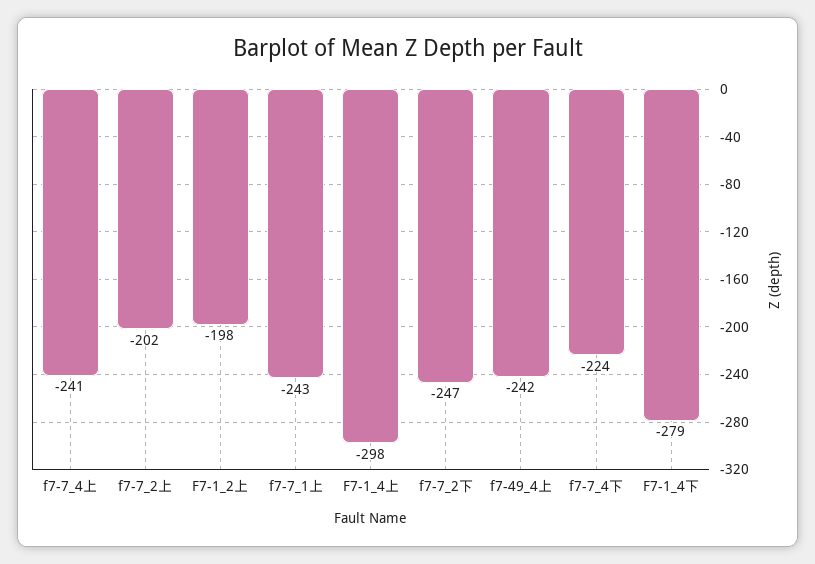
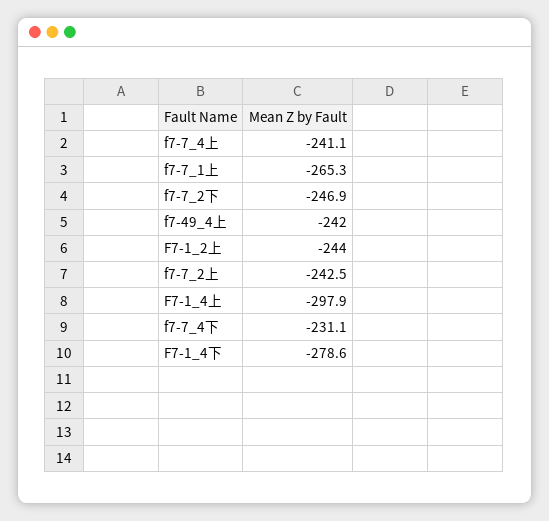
  {
    "f7-7_4上": -241.1,
-   "f7-7_2上": -202,
+   "f7-7_2上": -242.5,
-   "F7-1_2上": -198,
+   "F7-1_2上": -244,
-   "f7-7_1上": -243,
+   "f7-7_1上": -265.3,
    "F7-1_4上": -297.9,
    "f7-7_2下": -246.9,
    "f7-49_4上": -242,
-   "f7-7_4下": -224,
+   "f7-7_4下": -231.1,
    "F7-1_4下": -278.6
  }

